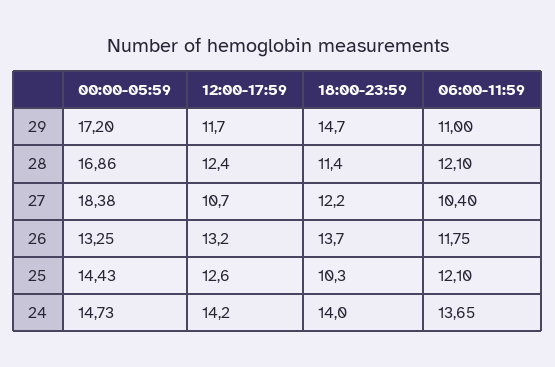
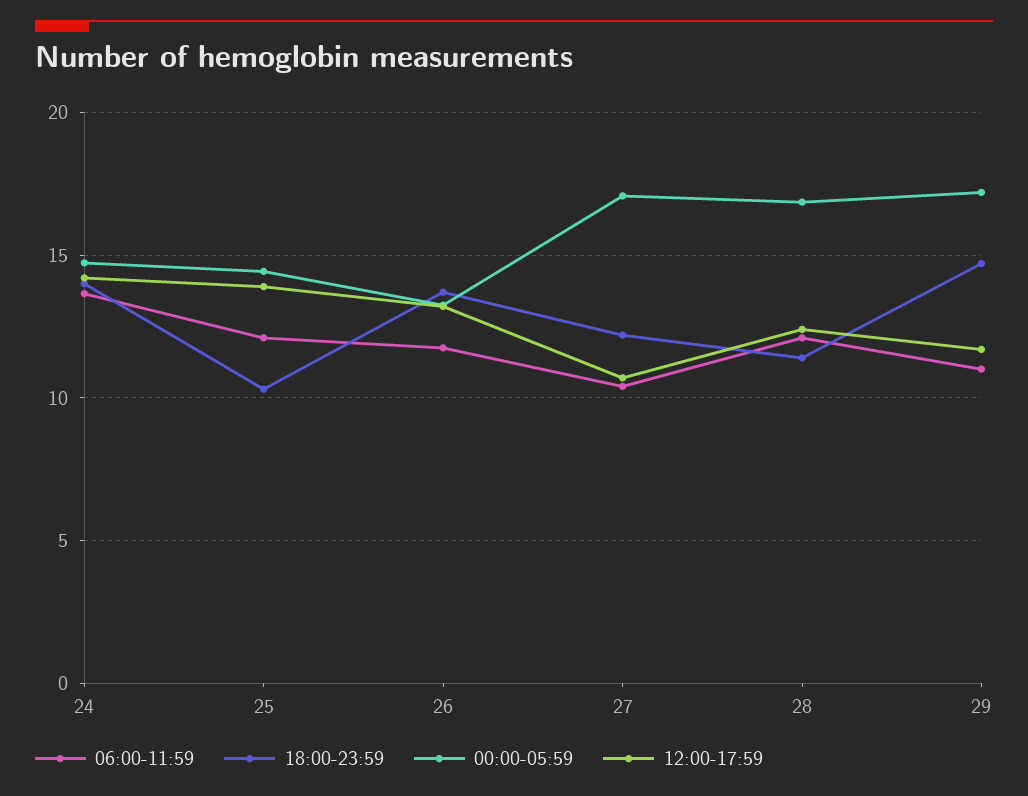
  {
    "00:00-05:59": {
      "29": 17.2,
      "28": 16.86,
-     "27": 18.38,
+     "27": 17,
      "26": 13.25,
      "25": 14.43,
      "24": 14.73
    },
    "12:00-17:59": {
      "29": 11.7,
      "28": 12.4,
      "27": 10.7,
      "26": 13.2,
-     "25": 12.6,
+     "25": 14,
      "24": 14.2
    },
    "18:00-23:59": {
      "29": 14.7,
      "28": 11.4,
      "27": 12.2,
      "26": 13.7,
      "25": 10.3,
      "24": 14
    },
    "06:00-11:59": {
      "29": 11,
      "28": 12.1,
      "27": 10.4,
      "26": 11.75,
      "25": 12.1,
      "24": 13.65
    }
  }

